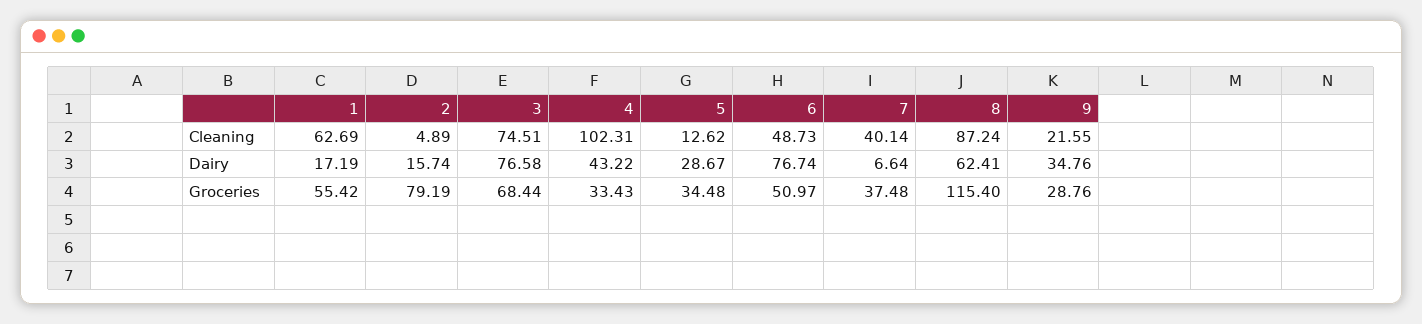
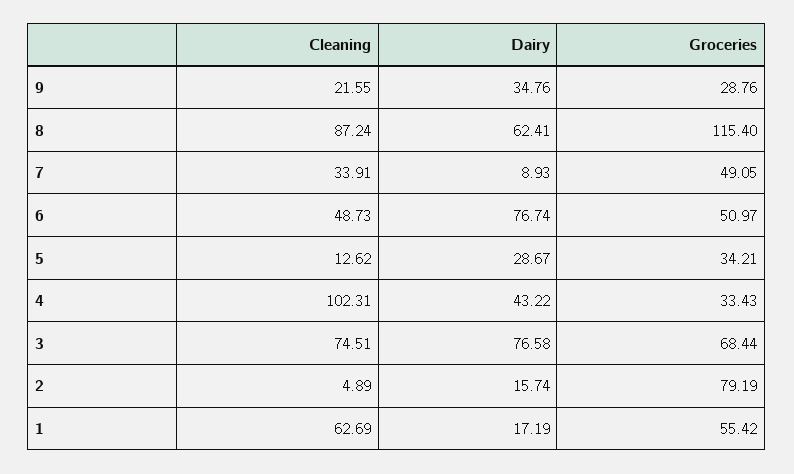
  {
    "1": {
      "Cleaning": 62.69,
      "Dairy": 17.19,
      "Groceries": 55.42
    },
    "2": {
      "Cleaning": 4.89,
      "Dairy": 15.74,
      "Groceries": 79.19
    },
    "3": {
      "Cleaning": 74.51,
      "Dairy": 76.58,
      "Groceries": 68.44
    },
    "4": {
      "Cleaning": 102.31,
      "Dairy": 43.22,
      "Groceries": 33.43
    },
    "5": {
      "Cleaning": 12.62,
      "Dairy": 28.67,
-     "Groceries": 34.48
+     "Groceries": 34.21
    },
    "6": {
      "Cleaning": 48.73,
      "Dairy": 76.74,
      "Groceries": 50.97
    },
    "7": {
-     "Cleaning": 40.14,
+     "Cleaning": 33.91,
-     "Dairy": 6.64,
+     "Dairy": 8.93,
-     "Groceries": 37.48
+     "Groceries": 49.05
    },
    "8": {
      "Cleaning": 87.24,
      "Dairy": 62.41,
      "Groceries": 115.4
    },
    "9": {
      "Cleaning": 21.55,
      "Dairy": 34.76,
      "Groceries": 28.76
    }
  }

